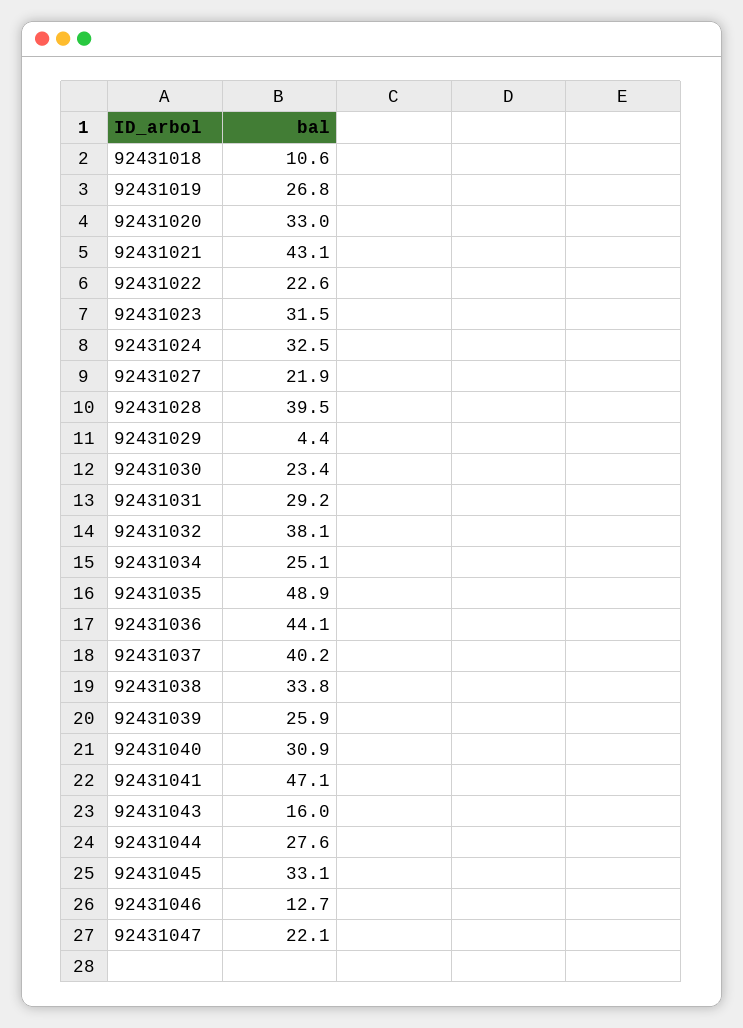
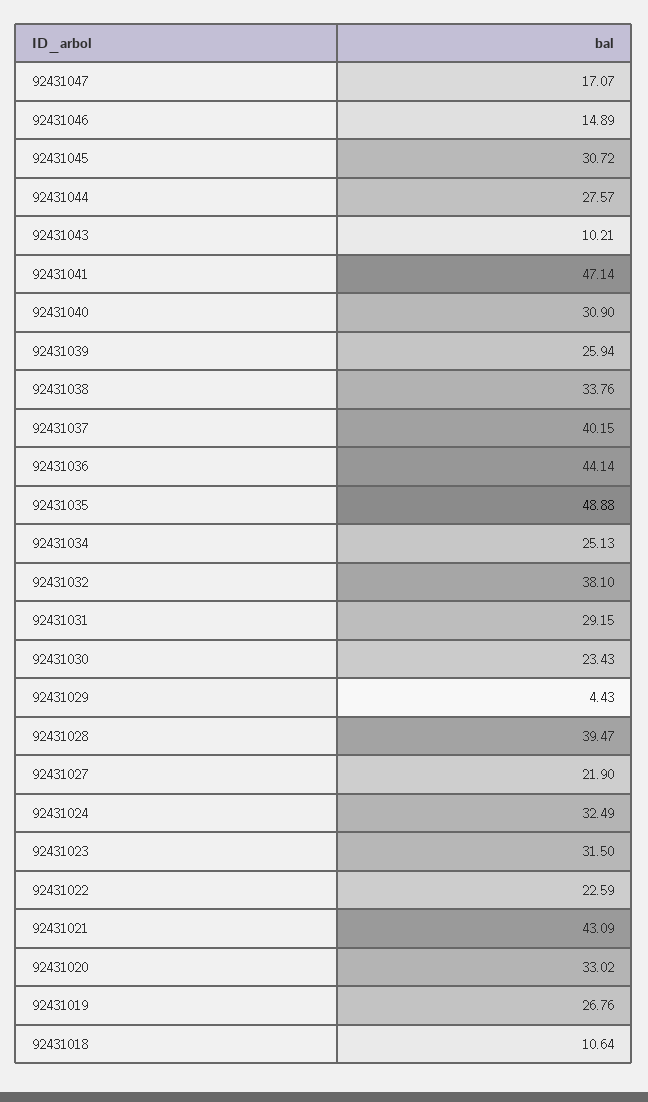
  {
    "92431018": 10.64,
    "92431019": 26.76,
    "92431020": 33.02,
    "92431021": 43.09,
    "92431022": 22.59,
    "92431023": 31.5,
    "92431024": 32.49,
    "92431027": 21.9,
    "92431028": 39.47,
    "92431029": 4.43,
    "92431030": 23.43,
    "92431031": 29.15,
    "92431032": 38.1,
    "92431034": 25.13,
    "92431035": 48.88,
    "92431036": 44.14,
    "92431037": 40.15,
    "92431038": 33.76,
    "92431039": 25.94,
    "92431040": 30.9,
    "92431041": 47.14,
-   "92431043": 16,
+   "92431043": 10.21,
    "92431044": 27.57,
-   "92431045": 33.1,
+   "92431045": 30.72,
-   "92431046": 12.7,
+   "92431046": 14.89,
-   "92431047": 22.1
+   "92431047": 17.07
  }

